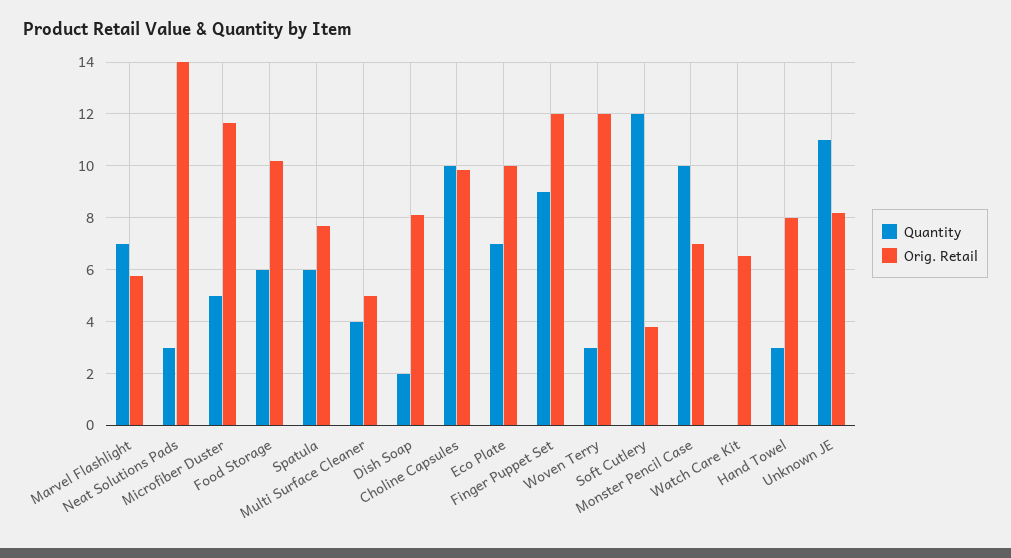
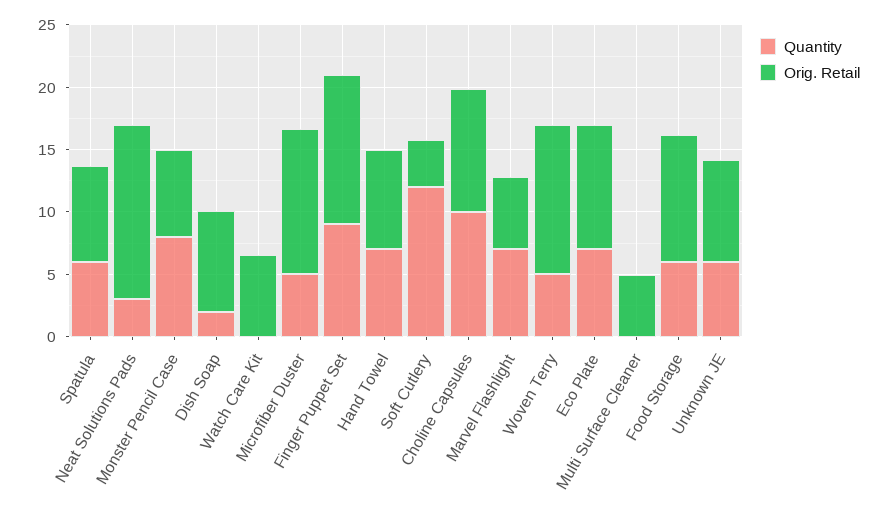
  {
    "Quantity": {
      "Marvel Flashlight": 7,
      "Neat Solutions Pads": 3,
      "Microfiber Duster": 5,
      "Food Storage": 6,
      "Spatula": 6,
-     "Multi Surface Cleaner": 4,
+     "Multi Surface Cleaner": 0,
      "Dish Soap": 2,
      "Choline Capsules": 10,
      "Eco Plate": 7,
      "Finger Puppet Set": 9,
-     "Woven Terry": 3,
+     "Woven Terry": 5,
      "Soft Cutlery": 12,
-     "Monster Pencil Case": 10,
+     "Monster Pencil Case": 8,
      "Watch Care Kit": 0,
-     "Hand Towel": 3,
+     "Hand Towel": 7,
-     "Unknown JE": 11
+     "Unknown JE": 6
    },
    "Orig. Retail": {
      "Marvel Flashlight": 5.75,
      "Neat Solutions Pads": 14,
      "Microfiber Duster": 11.75,
      "Food Storage": 10.25,
      "Spatula": 7.75,
      "Multi Surface Cleaner": 5,
      "Dish Soap": 8,
      "Choline Capsules": 9.75,
      "Eco Plate": 10,
      "Finger Puppet Set": 12,
      "Woven Terry": 12,
      "Soft Cutlery": 3.75,
      "Monster Pencil Case": 7,
      "Watch Care Kit": 6.5,
      "Hand Towel": 8,
      "Unknown JE": 8.25
    }
  }

